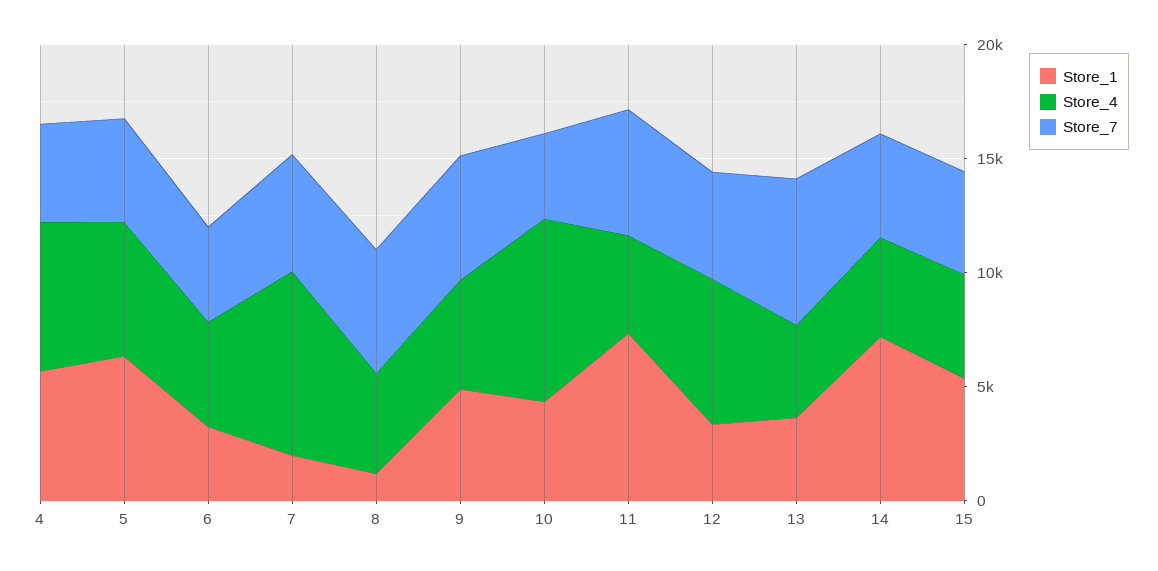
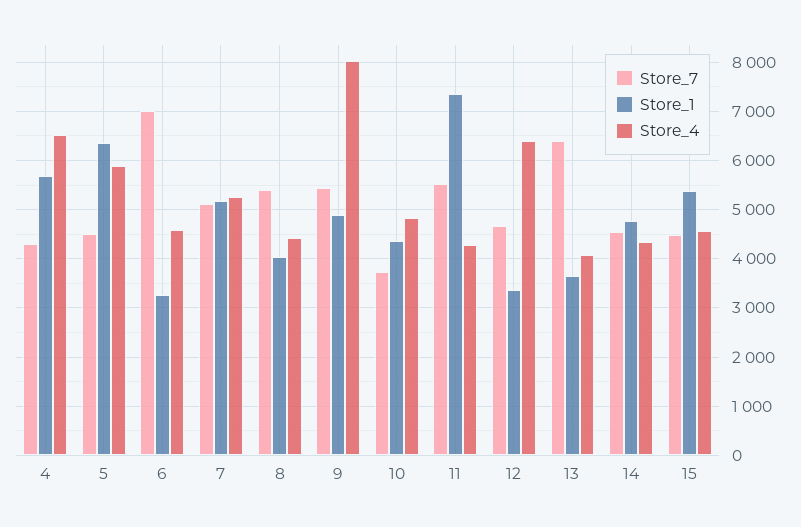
  {
    "Store_1": {
      "4": 5600,
      "5": 6400,
      "6": 3200,
-     "7": 2000,
+     "7": 5200,
-     "8": 1000,
+     "8": 4000,
      "9": 4800,
      "10": 4400,
      "11": 7400,
      "12": 3400,
      "13": 3600,
-     "14": 7000,
+     "14": 4800,
      "15": 5400
    },
    "Store_4": {
      "4": 6600,
      "5": 5800,
      "6": 4600,
-     "7": 8000,
+     "7": 5200,
      "8": 4400,
-     "9": 5000,
+     "9": 8000,
-     "10": 8000,
+     "10": 4800,
      "11": 4200,
      "12": 6400,
      "13": 4000,
      "14": 4400,
      "15": 4600
    },
    "Store_7": {
      "4": 4200,
      "5": 4600,
-     "6": 4000,
+     "6": 7000,
      "7": 5200,
      "8": 5400,
      "9": 5400,
      "10": 3800,
      "11": 5600,
      "12": 4600,
      "13": 6400,
      "14": 4600,
      "15": 4400
    }
  }

